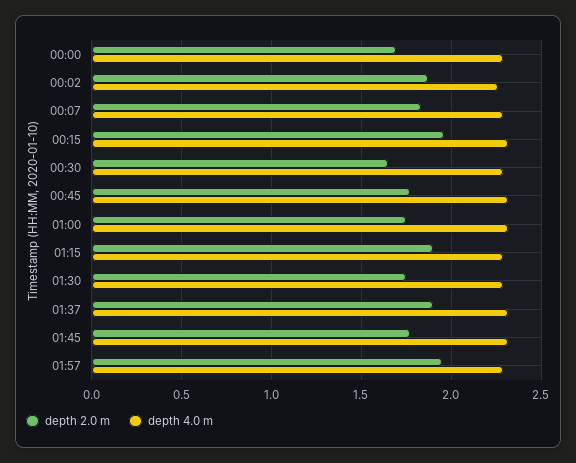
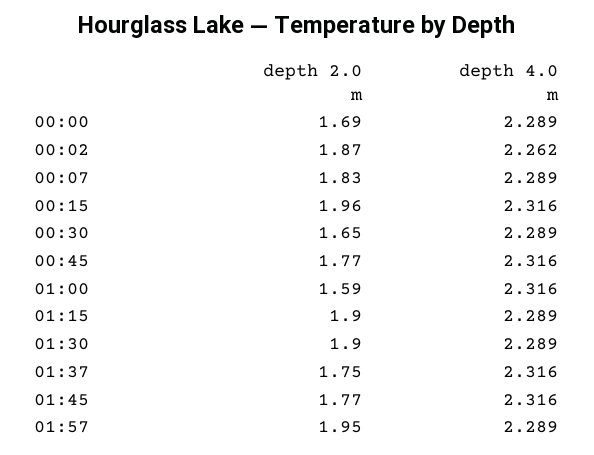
  {
    "depth 2.0 m": {
      "00:00": 1.69,
      "00:02": 1.87,
      "00:07": 1.83,
      "00:15": 1.96,
      "00:30": 1.65,
      "00:45": 1.77,
-     "01:00": 1.75,
+     "01:00": 1.59,
      "01:15": 1.9,
-     "01:30": 1.75,
+     "01:30": 1.9,
-     "01:37": 1.9,
+     "01:37": 1.75,
      "01:45": 1.77,
      "01:57": 1.95
    },
    "depth 4.0 m": {
      "00:00": 2.289,
      "00:02": 2.262,
      "00:07": 2.289,
      "00:15": 2.316,
      "00:30": 2.289,
      "00:45": 2.316,
      "01:00": 2.316,
      "01:15": 2.289,
      "01:30": 2.289,
      "01:37": 2.316,
      "01:45": 2.316,
      "01:57": 2.289
    }
  }

